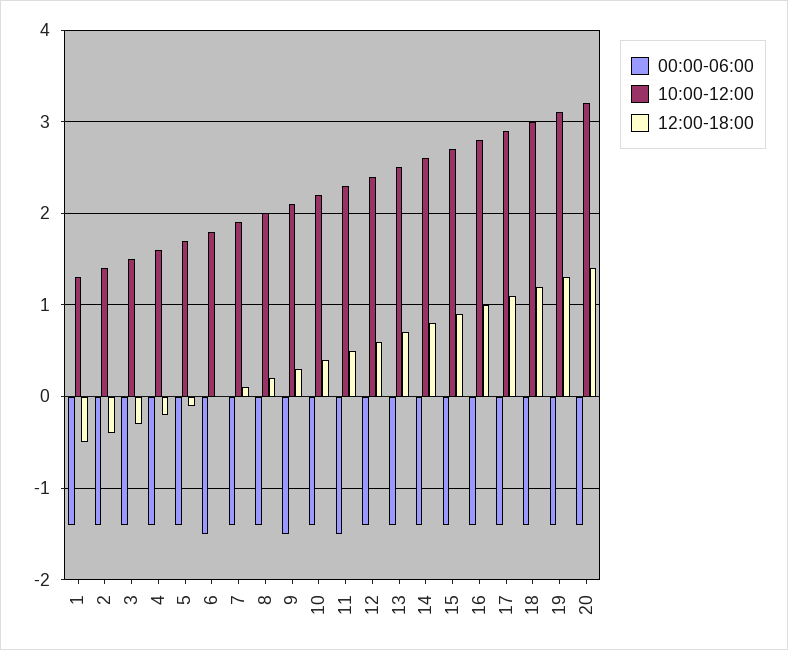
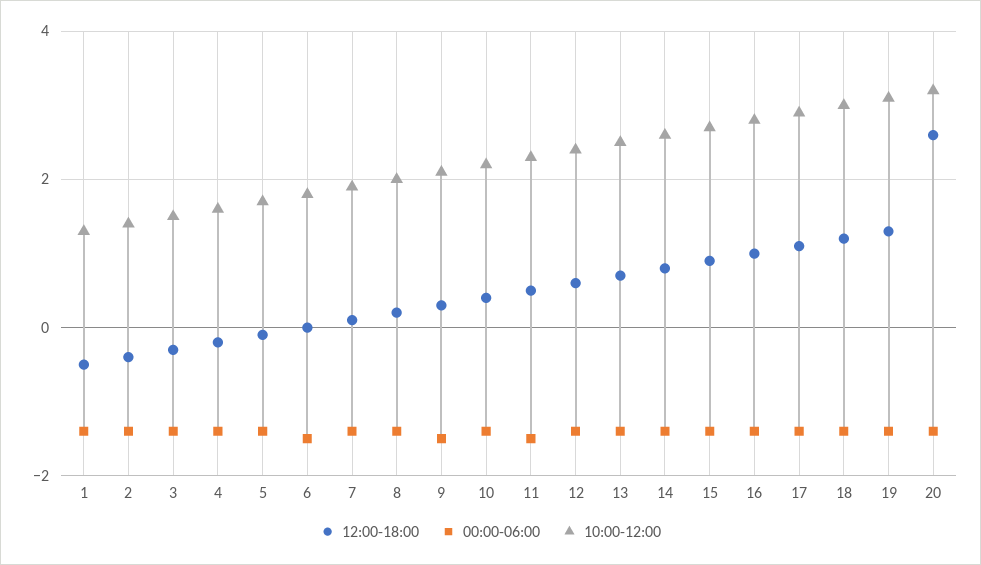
  {
    "00:00-06:00": {
      "1": -1.4,
      "2": -1.4,
      "3": -1.4,
      "4": -1.4,
      "5": -1.4,
      "6": -1.5,
      "7": -1.4,
      "8": -1.4,
      "9": -1.5,
      "10": -1.4,
      "11": -1.5,
      "12": -1.4,
      "13": -1.4,
      "14": -1.4,
      "15": -1.4,
      "16": -1.4,
      "17": -1.4,
      "18": -1.4,
      "19": -1.4,
      "20": -1.4
    },
    "10:00-12:00": {
      "1": 1.3,
      "2": 1.4,
      "3": 1.5,
      "4": 1.6,
      "5": 1.7,
      "6": 1.8,
      "7": 1.9,
      "8": 2,
      "9": 2.1,
      "10": 2.2,
      "11": 2.3,
      "12": 2.4,
      "13": 2.5,
      "14": 2.6,
      "15": 2.7,
      "16": 2.8,
      "17": 2.9,
      "18": 3,
      "19": 3.1,
      "20": 3.2
    },
    "12:00-18:00": {
      "1": -0.5,
      "2": -0.4,
      "3": -0.3,
      "4": -0.2,
      "5": -0.1,
      "6": 0,
      "7": 0.1,
      "8": 0.2,
      "9": 0.3,
      "10": 0.4,
      "11": 0.5,
      "12": 0.6,
      "13": 0.7,
      "14": 0.8,
      "15": 0.9,
      "16": 1,
      "17": 1.1,
      "18": 1.2,
      "19": 1.3,
-     "20": 1.4
+     "20": 2.5
    }
  }

